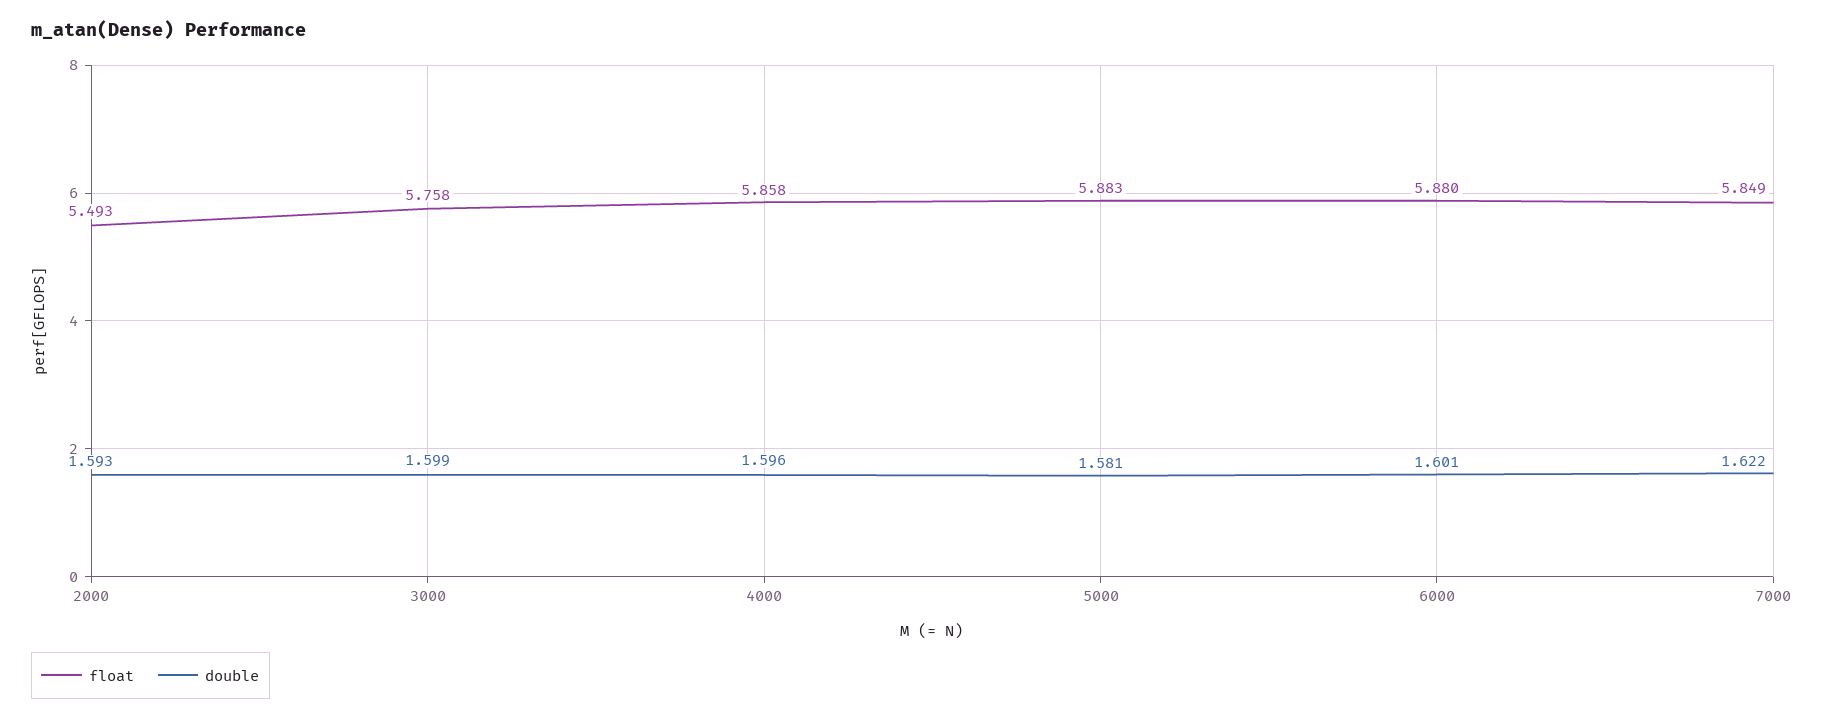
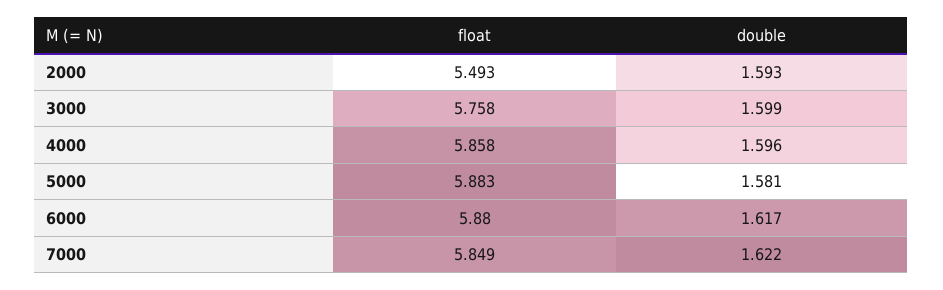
  {
    "float": {
      "2000": 5.493,
      "3000": 5.758,
      "4000": 5.858,
      "5000": 5.883,
      "6000": 5.88,
      "7000": 5.849
    },
    "double": {
      "2000": 1.593,
      "3000": 1.599,
      "4000": 1.596,
      "5000": 1.581,
-     "6000": 1.601,
+     "6000": 1.617,
      "7000": 1.622
    }
  }

